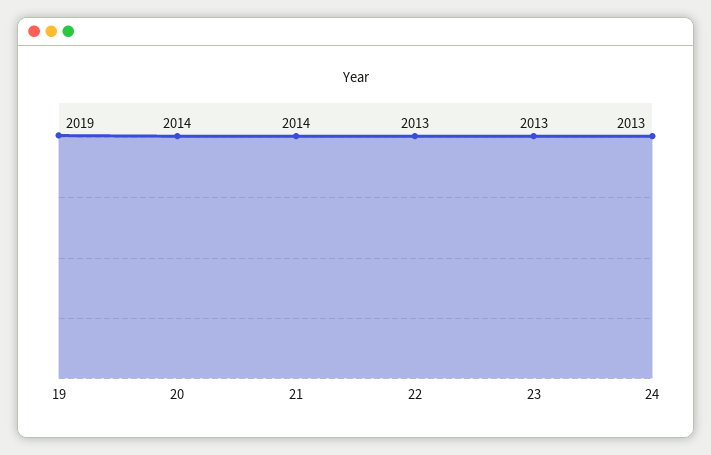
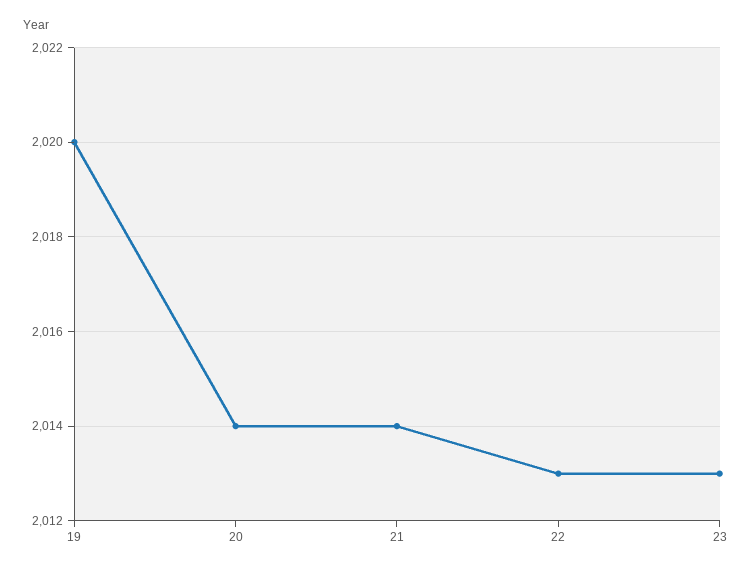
  {
-   "19": 2019,
+   "19": 2020,
    "20": 2014,
    "21": 2014,
    "22": 2013,
-   "23": 2013,
+   "23": 2013
-   "24": 2013
  }

